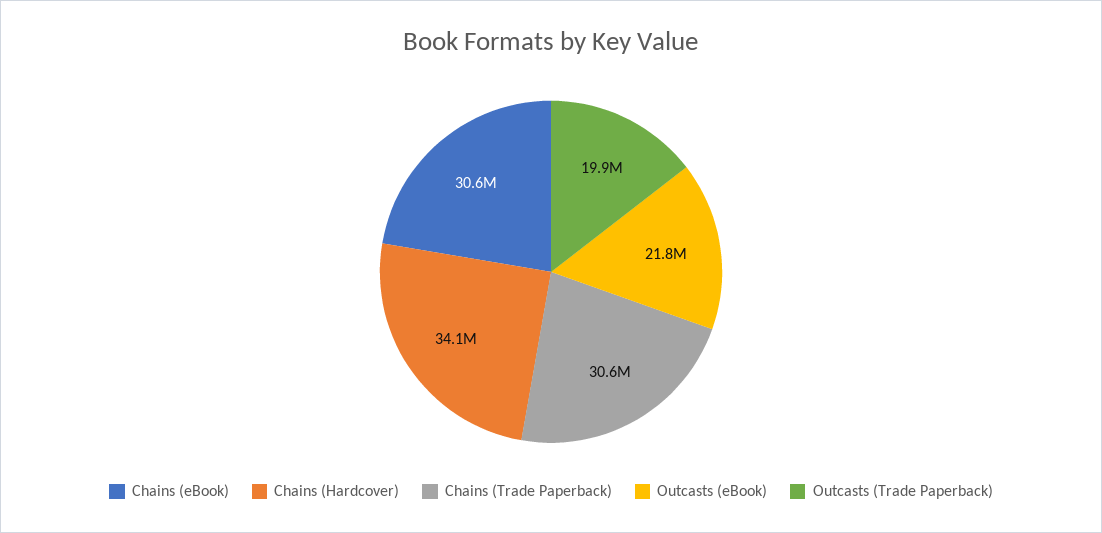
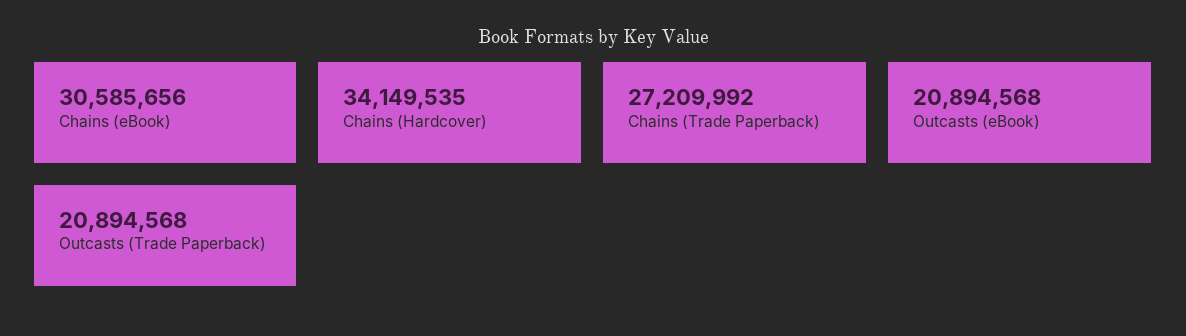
  {
    "Chains (eBook)": 30585656,
    "Chains (Hardcover)": 34149535,
-   "Chains (Trade Paperback)": 30600000,
+   "Chains (Trade Paperback)": 27209992,
-   "Outcasts (eBook)": 21800000,
+   "Outcasts (eBook)": 20894568,
-   "Outcasts (Trade Paperback)": 19900000
+   "Outcasts (Trade Paperback)": 20894568
  }

